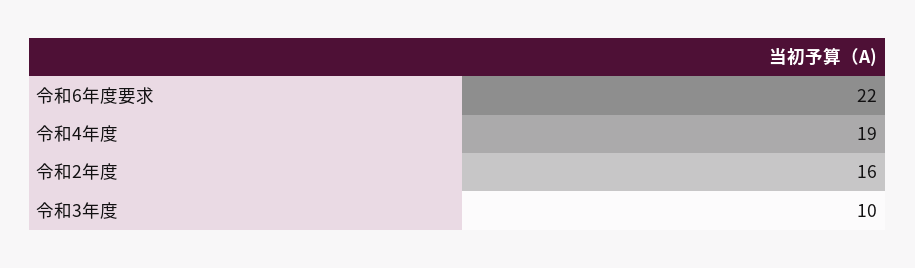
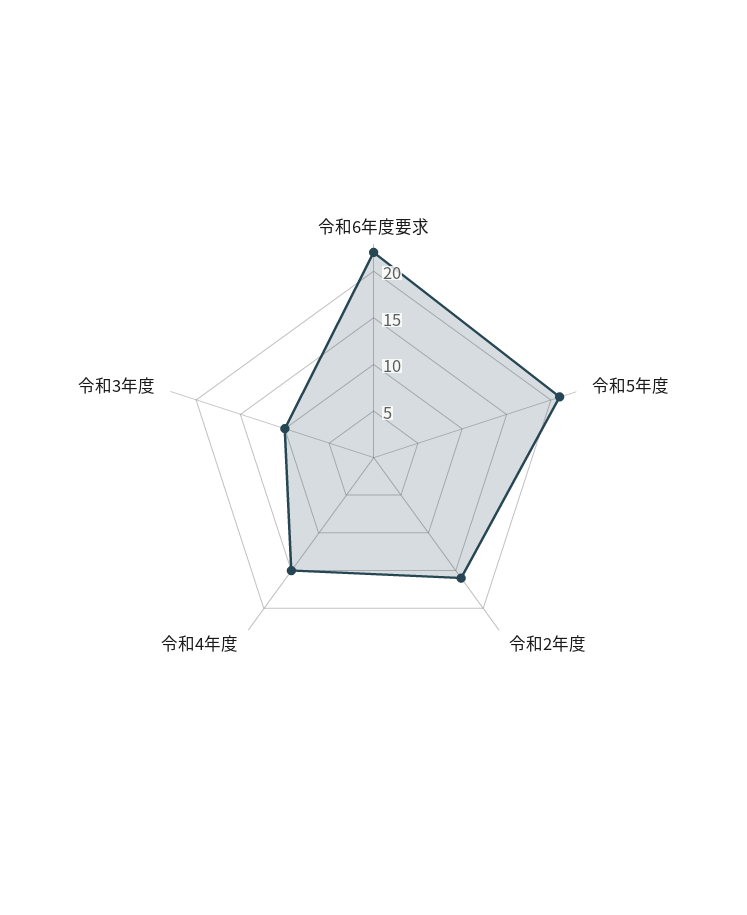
  {
    "令和6年度要求": 22,
-   "令和4年度": 19,
+   "令和4年度": 15,
    "令和2年度": 16,
-   "令和3年度": 10
+   "令和3年度": 10,
+   "令和5年度": 21
  }

